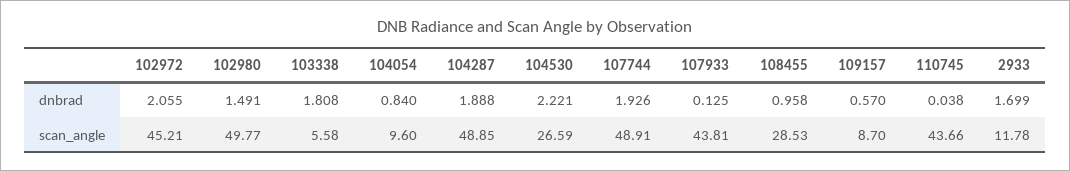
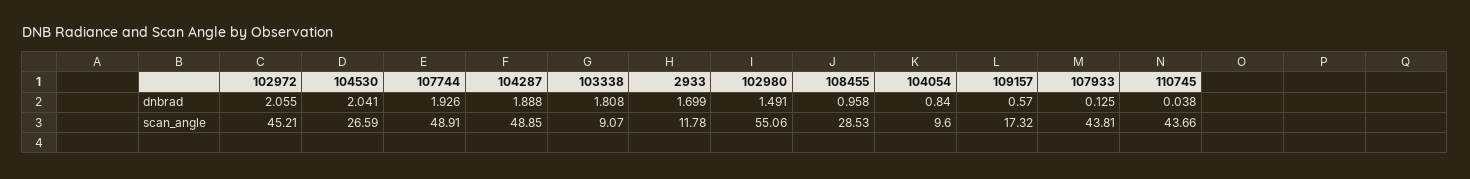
  {
    "102972": {
      "dnbrad": 2.055,
      "scan_angle": 45.21
    },
    "102980": {
      "dnbrad": 1.491,
-     "scan_angle": 49.77
+     "scan_angle": 55.06
    },
    "103338": {
      "dnbrad": 1.808,
-     "scan_angle": 5.58
+     "scan_angle": 9.07
    },
    "104054": {
      "dnbrad": 0.84,
      "scan_angle": 9.6
    },
    "104287": {
      "dnbrad": 1.888,
      "scan_angle": 48.85
    },
    "104530": {
-     "dnbrad": 2.221,
+     "dnbrad": 2.041,
      "scan_angle": 26.59
    },
    "107744": {
      "dnbrad": 1.926,
      "scan_angle": 48.91
    },
    "107933": {
      "dnbrad": 0.125,
      "scan_angle": 43.81
    },
    "108455": {
      "dnbrad": 0.958,
      "scan_angle": 28.53
    },
    "109157": {
      "dnbrad": 0.57,
-     "scan_angle": 8.7
+     "scan_angle": 17.32
    },
    "110745": {
      "dnbrad": 0.038,
      "scan_angle": 43.66
    },
    "2933": {
      "dnbrad": 1.699,
      "scan_angle": 11.78
    }
  }

